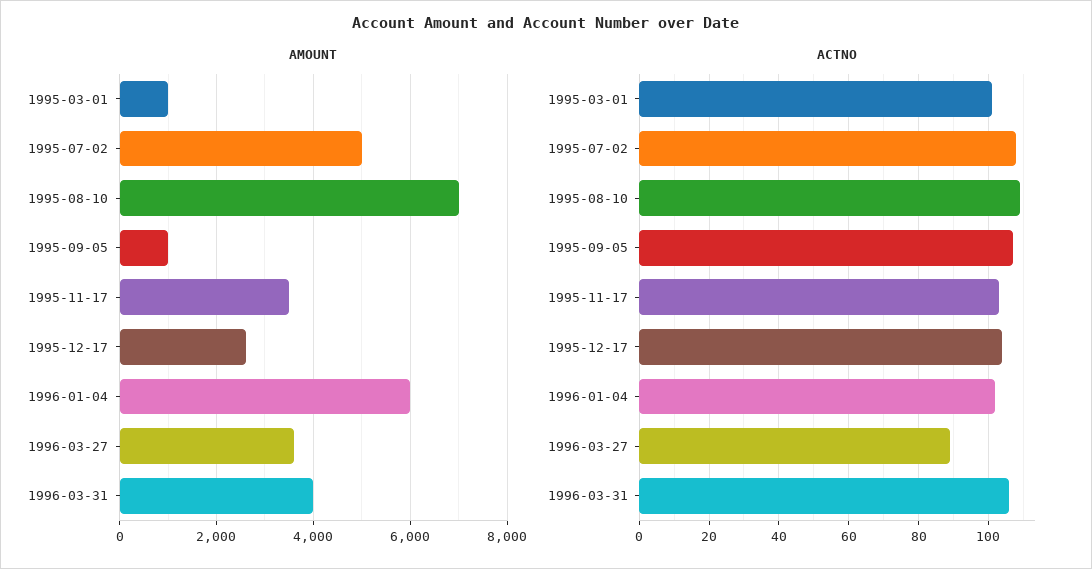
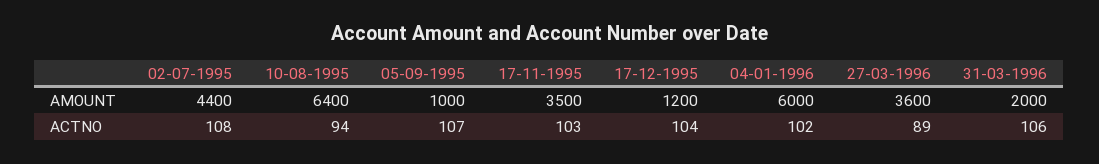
  {
    "AMOUNT": {
-     "1995-03-01": 1000,
-     "1995-07-02": 5000,
+     "1995-07-02": 4400,
-     "1995-08-10": 7000,
+     "1995-08-10": 6400,
      "1995-09-05": 1000,
      "1995-11-17": 3500,
-     "1995-12-17": 2600,
+     "1995-12-17": 1200,
      "1996-01-04": 6000,
      "1996-03-27": 3600,
-     "1996-03-31": 4000
+     "1996-03-31": 2000
    },
    "ACTNO": {
-     "1995-03-01": 100,
      "1995-07-02": 108,
-     "1995-08-10": 110,
+     "1995-08-10": 94,
      "1995-09-05": 107,
      "1995-11-17": 103,
      "1995-12-17": 104,
      "1996-01-04": 102,
      "1996-03-27": 89,
      "1996-03-31": 106
    }
  }

